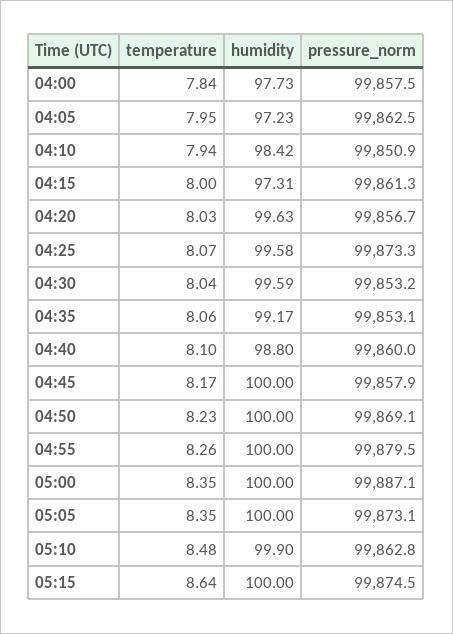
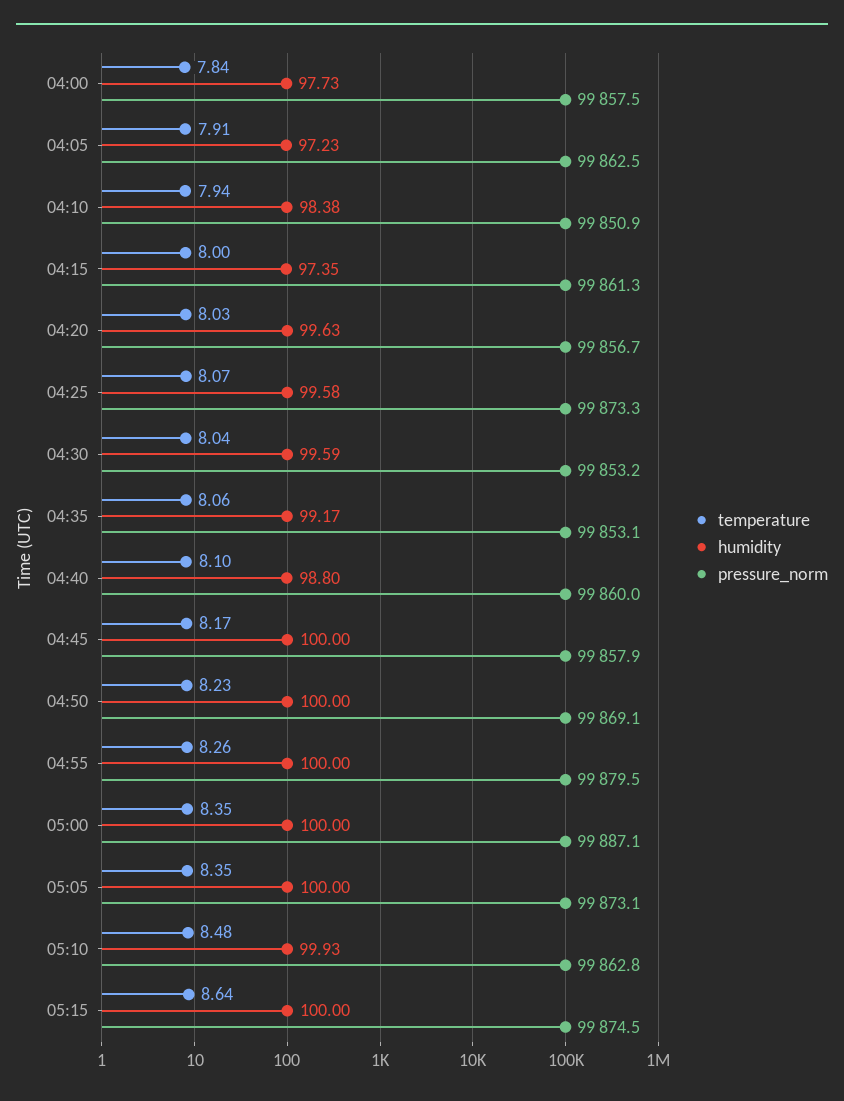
  {
    "temperature": {
      "04:00": 7.84,
-     "04:05": 7.95,
+     "04:05": 7.91,
      "04:10": 7.94,
      "04:15": 8,
      "04:20": 8.03,
      "04:25": 8.07,
      "04:30": 8.04,
      "04:35": 8.06,
      "04:40": 8.1,
      "04:45": 8.17,
      "04:50": 8.23,
      "04:55": 8.26,
      "05:00": 8.35,
      "05:05": 8.35,
      "05:10": 8.48,
      "05:15": 8.64
    },
    "humidity": {
      "04:00": 97.73,
      "04:05": 97.23,
-     "04:10": 98.42,
+     "04:10": 98.38,
-     "04:15": 97.31,
+     "04:15": 97.35,
      "04:20": 99.63,
      "04:25": 99.58,
      "04:30": 99.59,
      "04:35": 99.17,
      "04:40": 98.8,
      "04:45": 100,
      "04:50": 100,
      "04:55": 100,
      "05:00": 100,
      "05:05": 100,
-     "05:10": 99.9,
+     "05:10": 99.93,
      "05:15": 100
    },
    "pressure_norm": {
      "04:00": 99857.5,
      "04:05": 99862.5,
      "04:10": 99850.9,
      "04:15": 99861.3,
      "04:20": 99856.7,
      "04:25": 99873.3,
      "04:30": 99853.2,
      "04:35": 99853.1,
      "04:40": 99860,
      "04:45": 99857.9,
      "04:50": 99869.1,
      "04:55": 99879.5,
      "05:00": 99887.1,
      "05:05": 99873.1,
      "05:10": 99862.8,
      "05:15": 99874.5
    }
  }

